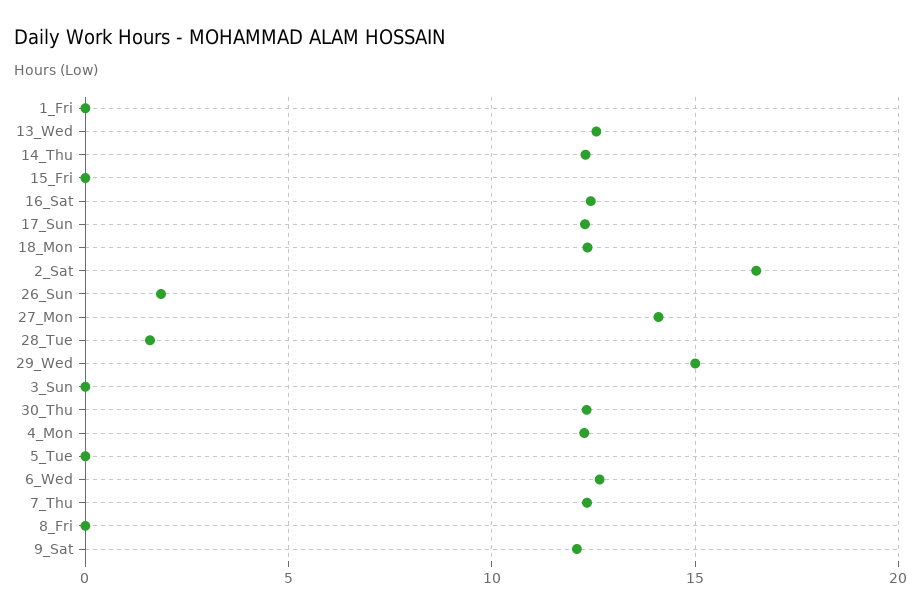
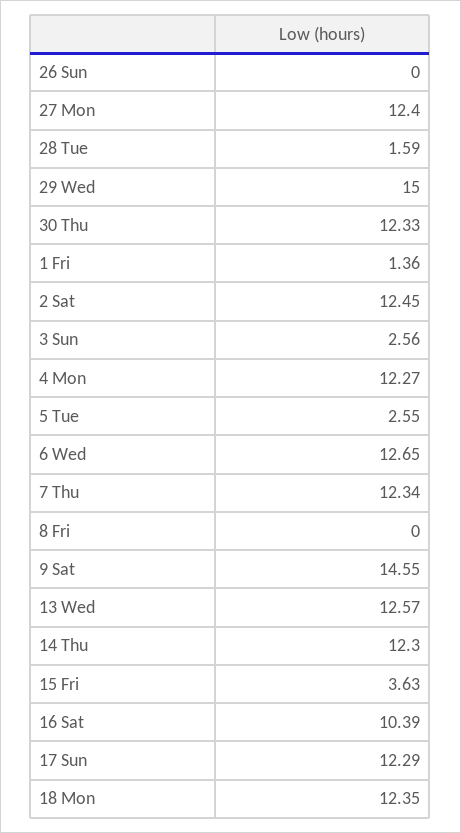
  {
-   "1_Fri": 0,
+   "1_Fri": 1.36,
    "13_Wed": 12.57,
    "14_Thu": 12.3,
-   "15_Fri": 0,
+   "15_Fri": 3.63,
-   "16_Sat": 12.5,
+   "16_Sat": 10.39,
    "17_Sun": 12.29,
    "18_Mon": 12.35,
-   "2_Sat": 16.5,
+   "2_Sat": 12.45,
-   "26_Sun": 2,
+   "26_Sun": 0,
-   "27_Mon": 14,
+   "27_Mon": 12.4,
    "28_Tue": 1.59,
    "29_Wed": 15,
-   "3_Sun": 0,
+   "3_Sun": 2.56,
    "30_Thu": 12.33,
    "4_Mon": 12.27,
-   "5_Tue": 0,
+   "5_Tue": 2.55,
    "6_Wed": 12.65,
    "7_Thu": 12.34,
    "8_Fri": 0,
-   "9_Sat": 12
+   "9_Sat": 14.55
  }

